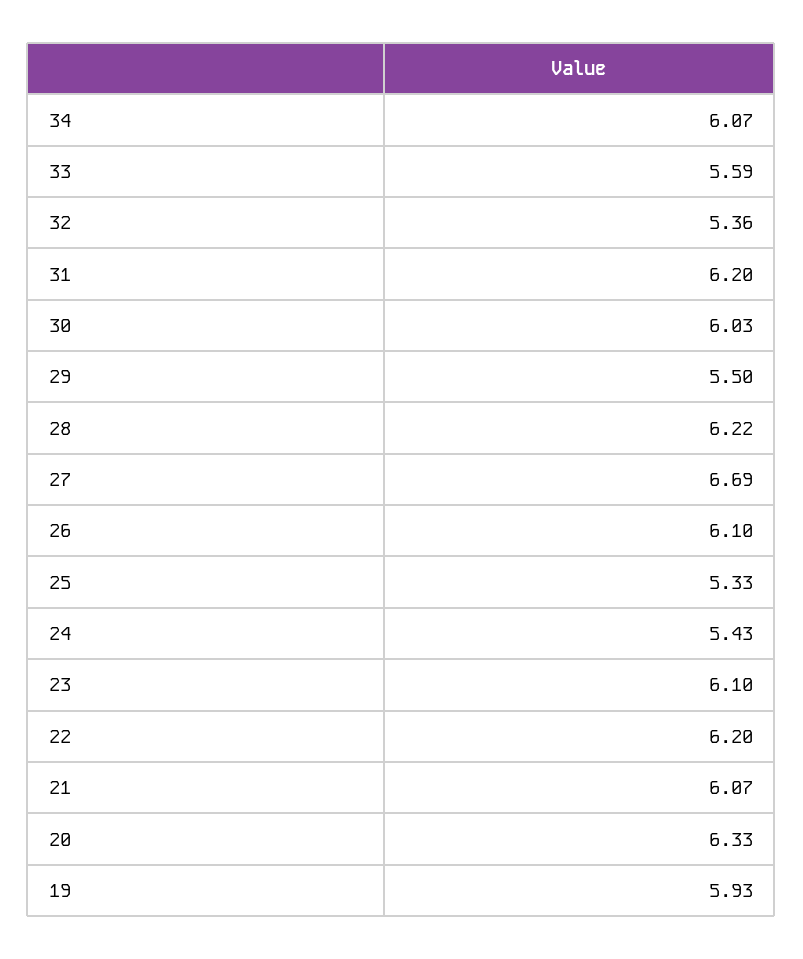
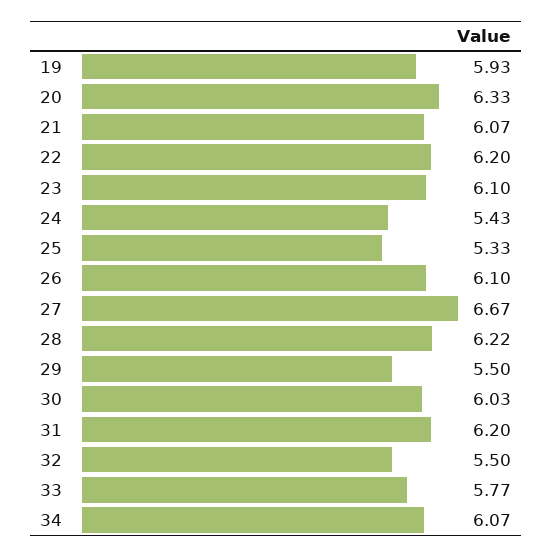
  {
    "34": 6.07,
-   "33": 5.59,
+   "33": 5.77,
-   "32": 5.36,
+   "32": 5.5,
    "31": 6.2,
    "30": 6.03,
    "29": 5.5,
    "28": 6.22,
-   "27": 6.69,
+   "27": 6.67,
    "26": 6.1,
    "25": 5.33,
    "24": 5.43,
    "23": 6.1,
    "22": 6.2,
    "21": 6.07,
    "20": 6.33,
    "19": 5.93
  }

